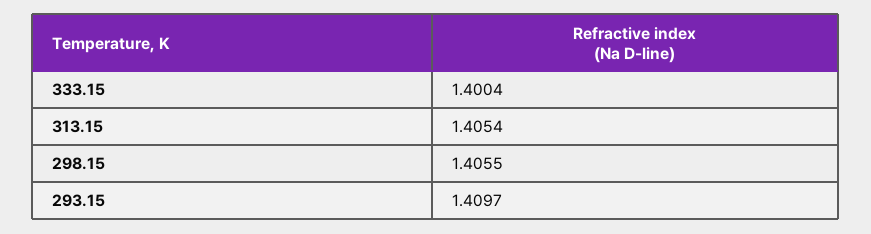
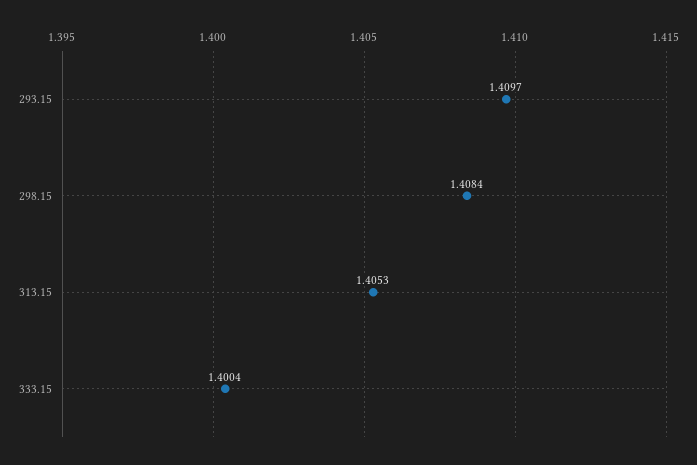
  {
    "333.15": 1.4004,
-   "313.15": 1.4054,
+   "313.15": 1.4053,
-   "298.15": 1.4055,
+   "298.15": 1.4084,
    "293.15": 1.4097
  }

